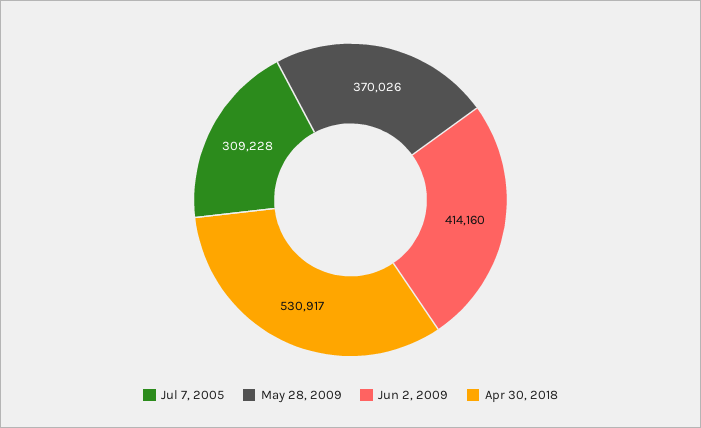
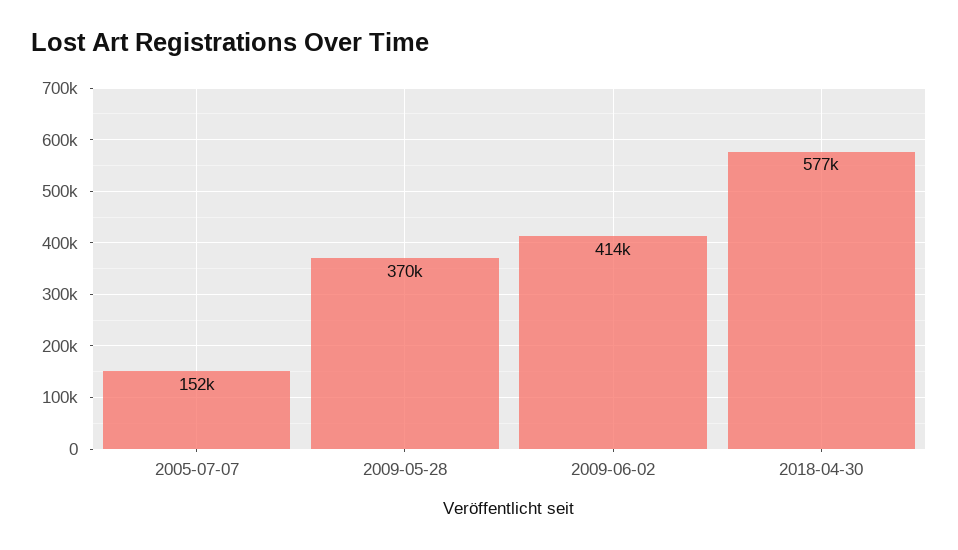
  {
-   "Jul 7, 2005": 309228,
+   "Jul 7, 2005": 152000,
    "May 28, 2009": 370026,
    "Jun 2, 2009": 414160,
-   "Apr 30, 2018": 530917
+   "Apr 30, 2018": 577000
  }

